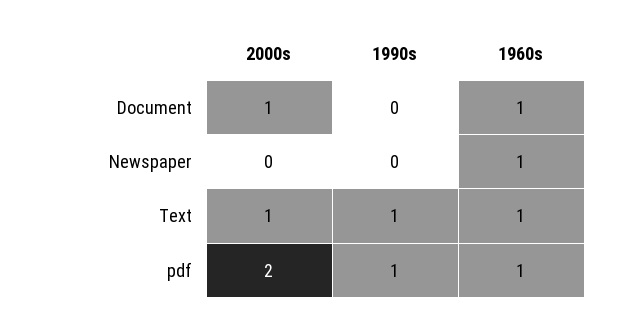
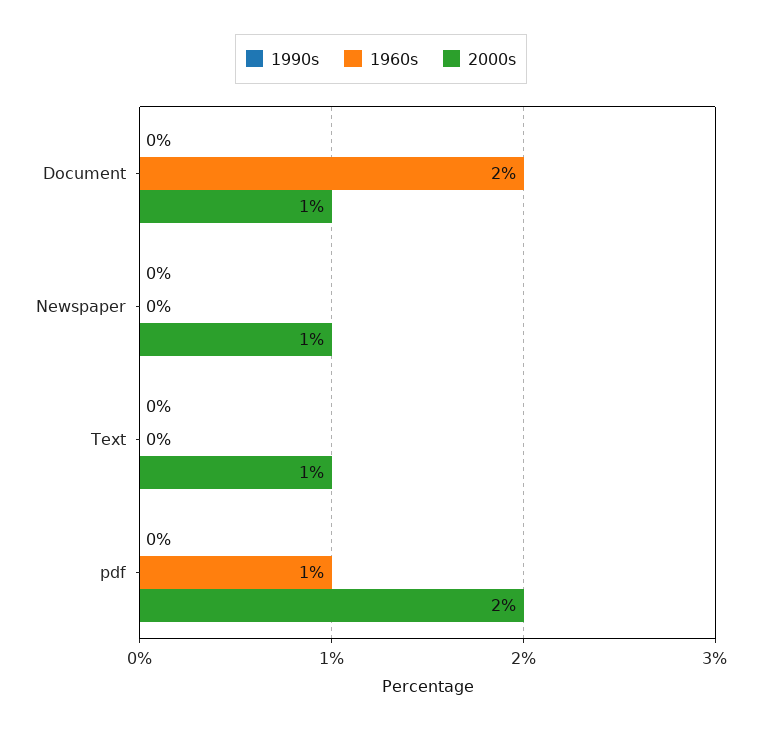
  {
    "2000s": {
      "Document": 1,
-     "Newspaper": 0,
+     "Newspaper": 1,
      "Text": 1,
      "pdf": 2
    },
    "1990s": {
      "Document": 0,
      "Newspaper": 0,
-     "Text": 1,
+     "Text": 0,
-     "pdf": 1
+     "pdf": 0
    },
    "1960s": {
-     "Document": 1,
+     "Document": 2,
-     "Newspaper": 1,
+     "Newspaper": 0,
-     "Text": 1,
+     "Text": 0,
      "pdf": 1
    }
  }

